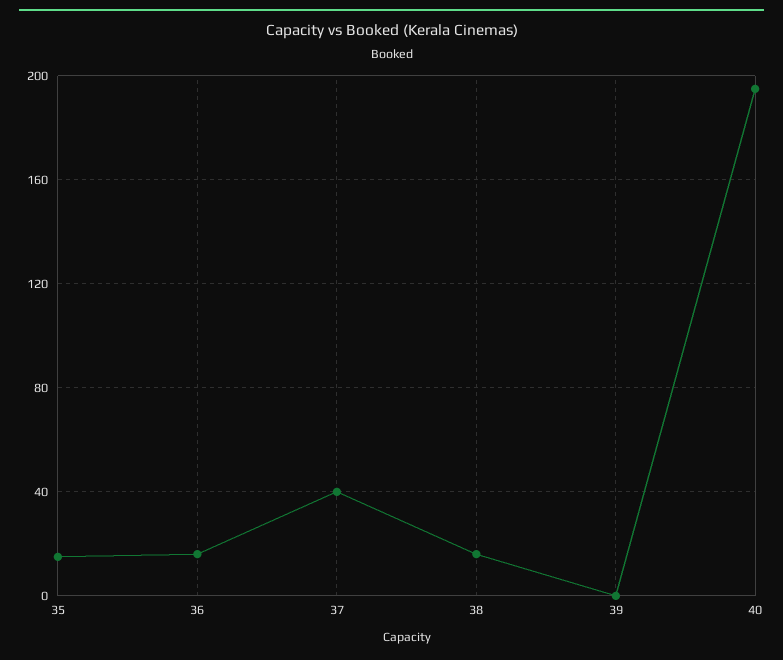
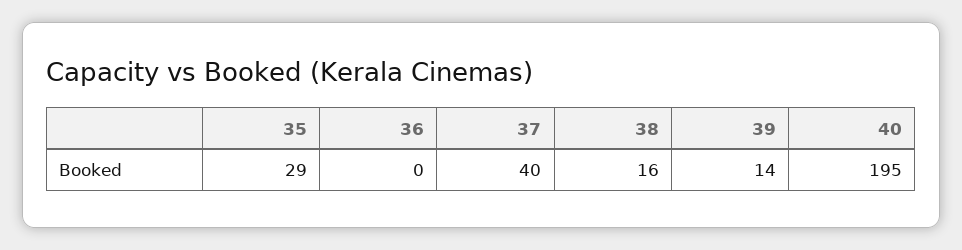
  {
-   "35": 15,
+   "35": 29,
-   "36": 15,
+   "36": 0,
    "37": 40,
    "38": 16,
-   "39": 0,
+   "39": 14,
    "40": 195
  }

